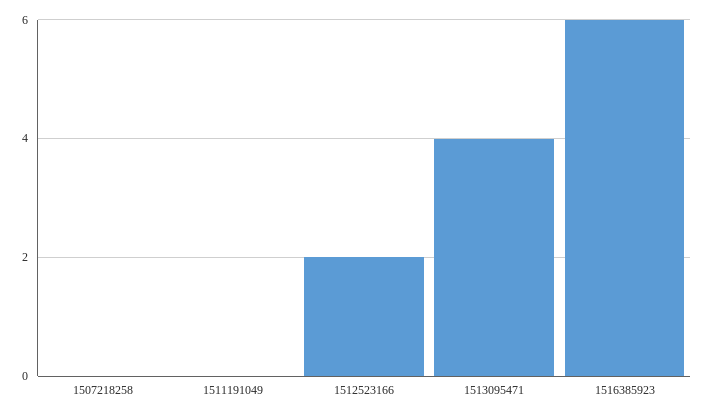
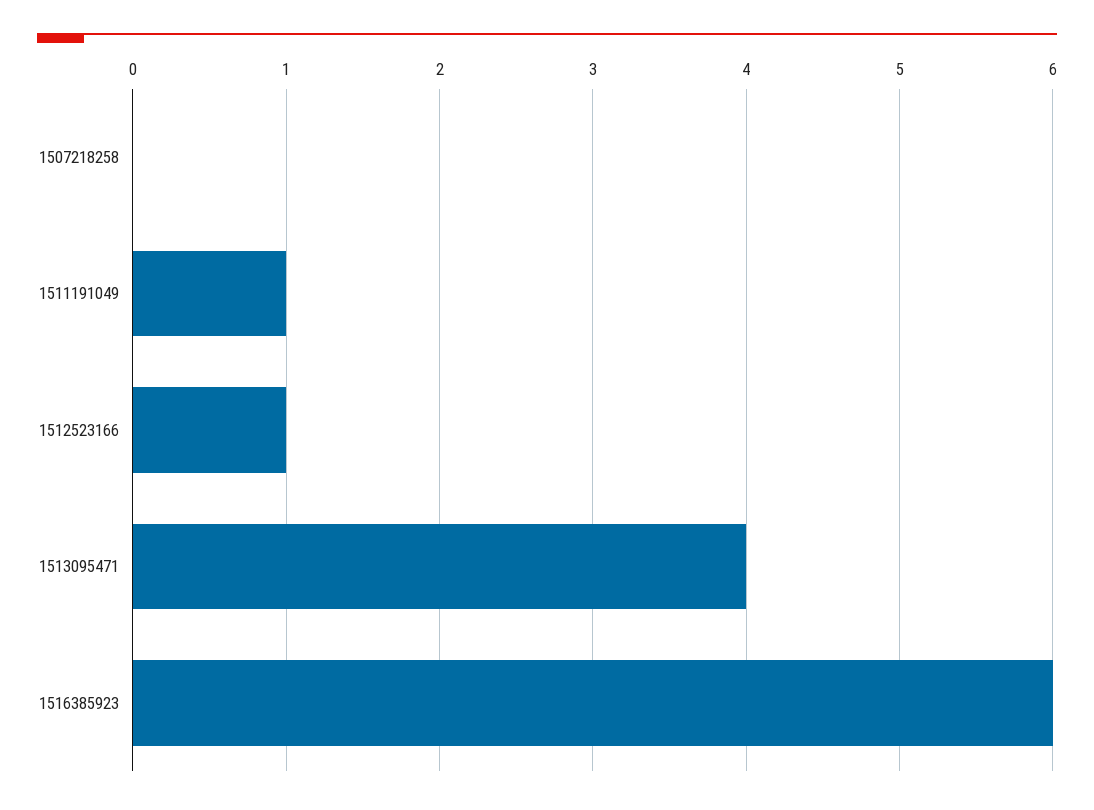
  {
    "1507218258": 0,
-   "1511191049": 0,
+   "1511191049": 1,
-   "1512523166": 2,
+   "1512523166": 1,
    "1513095471": 4,
    "1516385923": 6
  }

